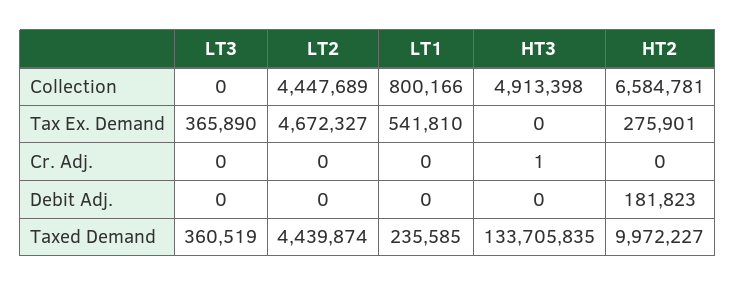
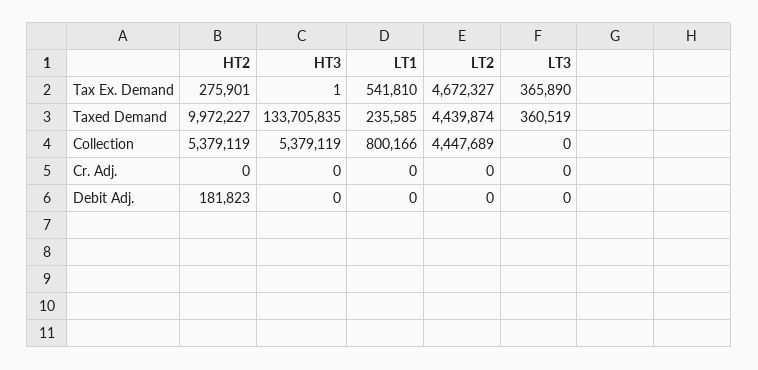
  {
    "LT3": {
      "Collection": 0,
      "Tax Ex. Demand": 365890,
      "Cr. Adj.": 0,
      "Debit Adj.": 0,
      "Taxed Demand": 360519
    },
    "LT2": {
      "Collection": 4447689,
      "Tax Ex. Demand": 4672327,
      "Cr. Adj.": 0,
      "Debit Adj.": 0,
      "Taxed Demand": 4439874
    },
    "LT1": {
      "Collection": 800166,
      "Tax Ex. Demand": 541810,
      "Cr. Adj.": 0,
      "Debit Adj.": 0,
      "Taxed Demand": 235585
    },
    "HT3": {
-     "Collection": 4913398,
+     "Collection": 5379119,
-     "Tax Ex. Demand": 0,
+     "Tax Ex. Demand": 1,
-     "Cr. Adj.": 1,
+     "Cr. Adj.": 0,
      "Debit Adj.": 0,
      "Taxed Demand": 133705835
    },
    "HT2": {
-     "Collection": 6584781,
+     "Collection": 5379119,
      "Tax Ex. Demand": 275901,
      "Cr. Adj.": 0,
      "Debit Adj.": 181823,
      "Taxed Demand": 9972227
    }
  }

